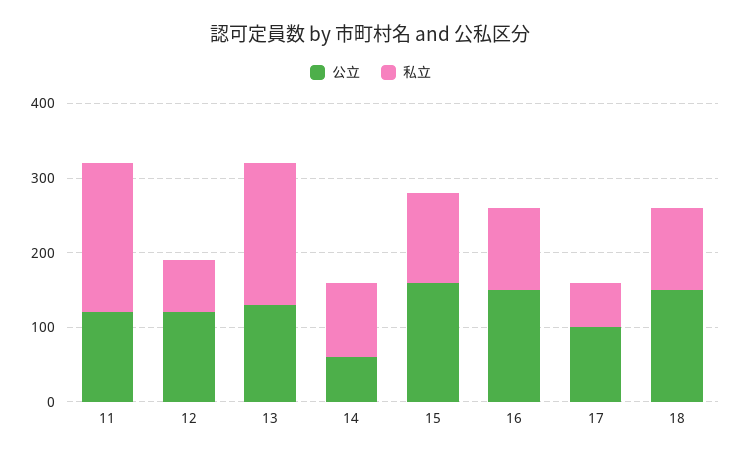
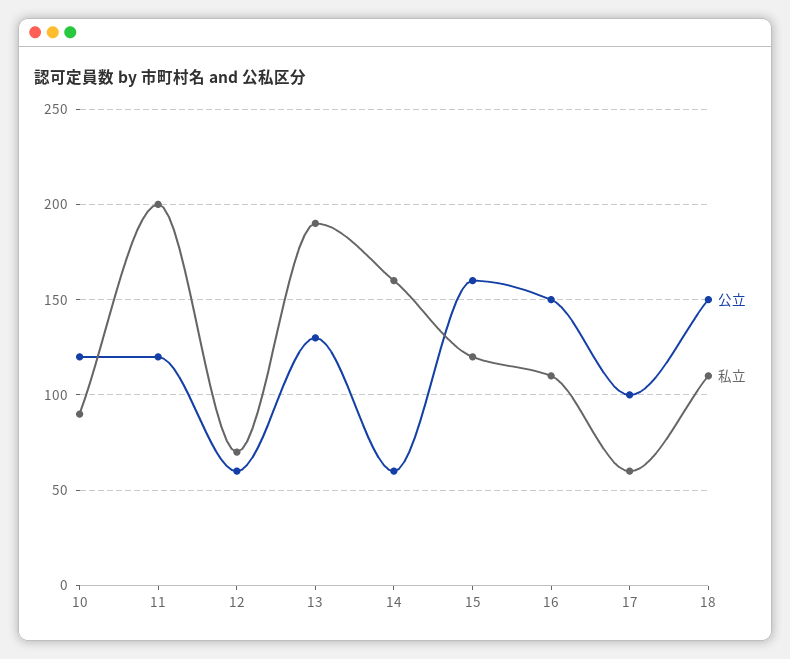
  {
    "公立": {
      "11": 120,
-     "12": 120,
+     "12": 60,
      "13": 130,
      "14": 60,
      "15": 160,
      "16": 150,
      "17": 100,
-     "18": 150
+     "18": 150,
+     "10": 120
    },
    "私立": {
      "11": 200,
      "12": 70,
      "13": 190,
-     "14": 100,
+     "14": 160,
      "15": 120,
      "16": 110,
      "17": 60,
-     "18": 110
+     "18": 110,
+     "10": 90
    }
  }

